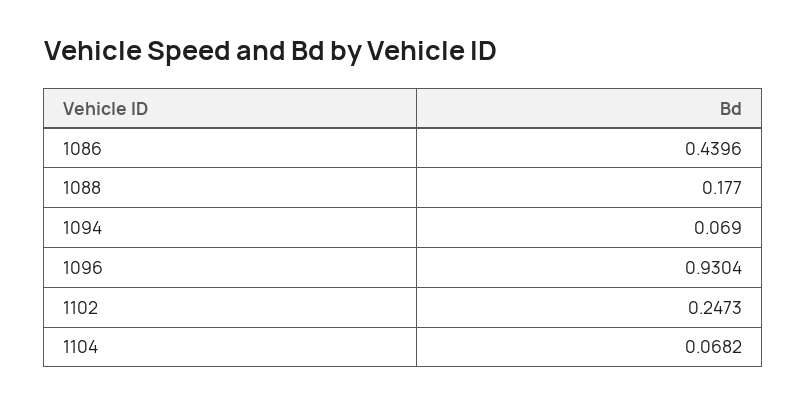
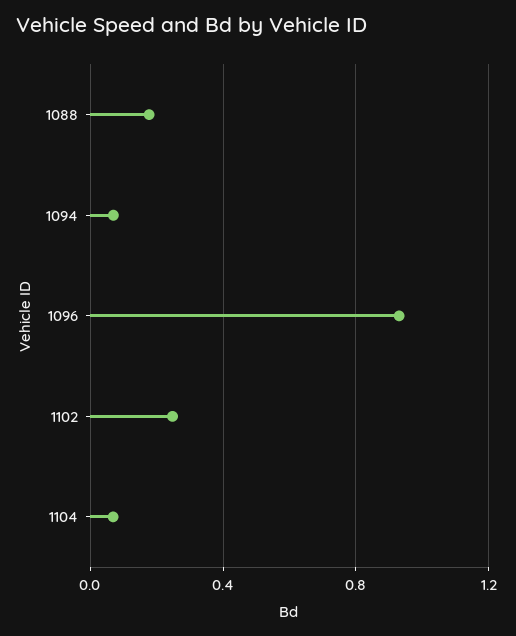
  {
-   "1086": 0.4396,
    "1088": 0.177,
    "1094": 0.069,
    "1096": 0.9304,
    "1102": 0.2473,
    "1104": 0.0682
  }

